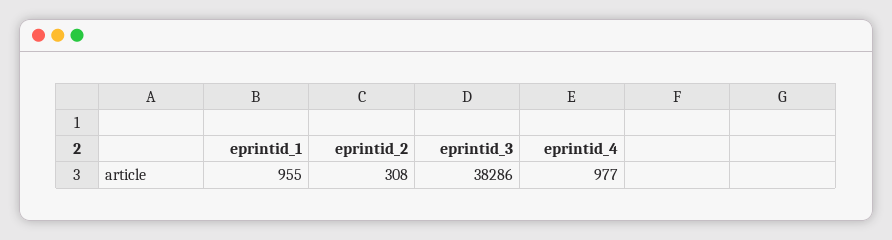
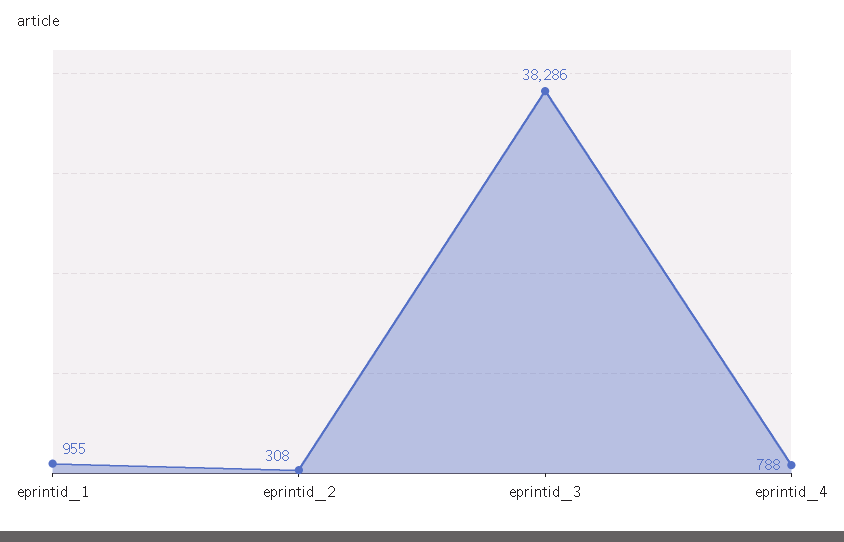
  {
    "eprintid_1": 955,
    "eprintid_2": 308,
    "eprintid_3": 38286,
-   "eprintid_4": 977
+   "eprintid_4": 788
  }

